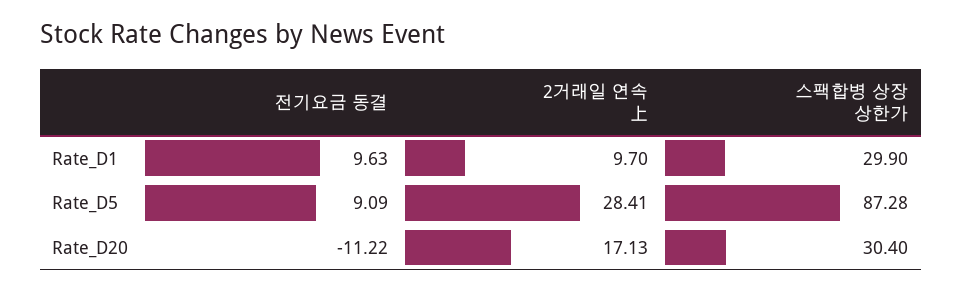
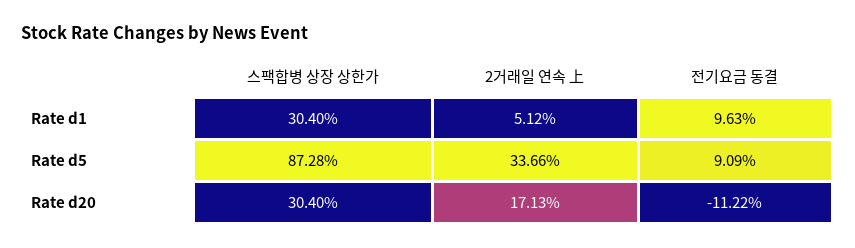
  {
    "전기요금 동결": {
      "Rate_D1": 9.63,
      "Rate_D5": 9.09,
      "Rate_D20": -11.22
    },
    "2거래일 연속 上": {
-     "Rate_D1": 9.7,
+     "Rate_D1": 5.12,
-     "Rate_D5": 28.41,
+     "Rate_D5": 33.66,
      "Rate_D20": 17.13
    },
    "스팩합병 상장 상한가": {
-     "Rate_D1": 29.9,
+     "Rate_D1": 30.4,
      "Rate_D5": 87.28,
      "Rate_D20": 30.4
    }
  }

